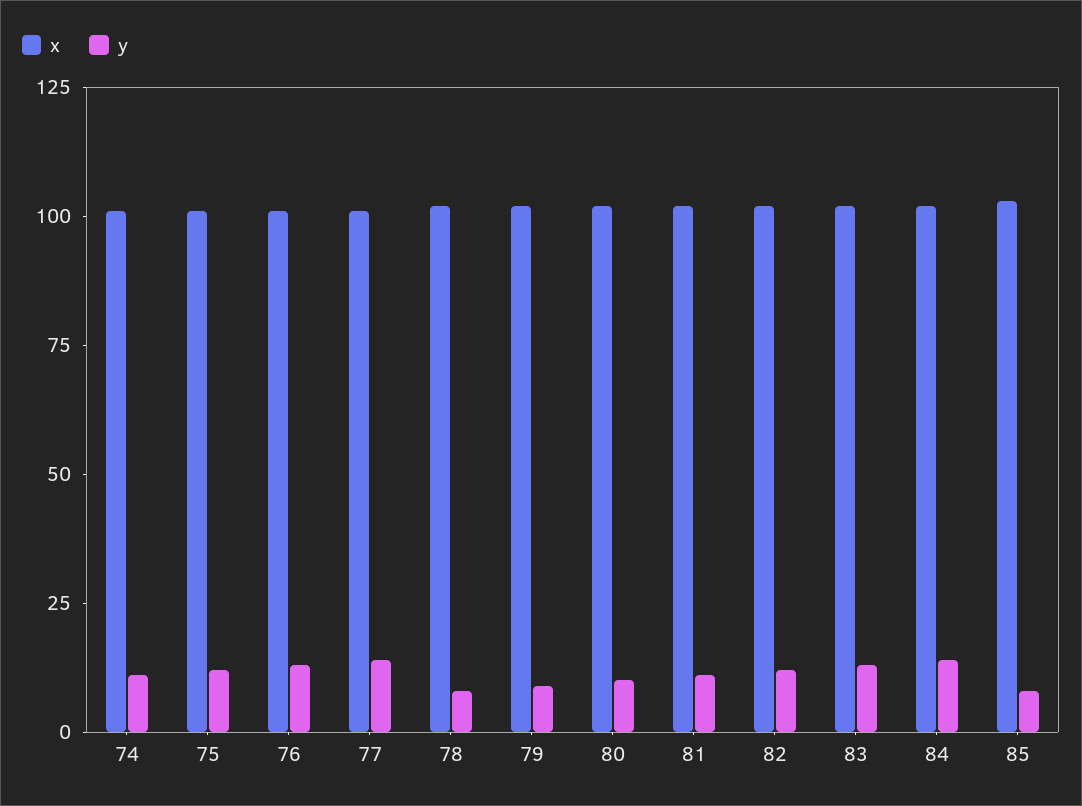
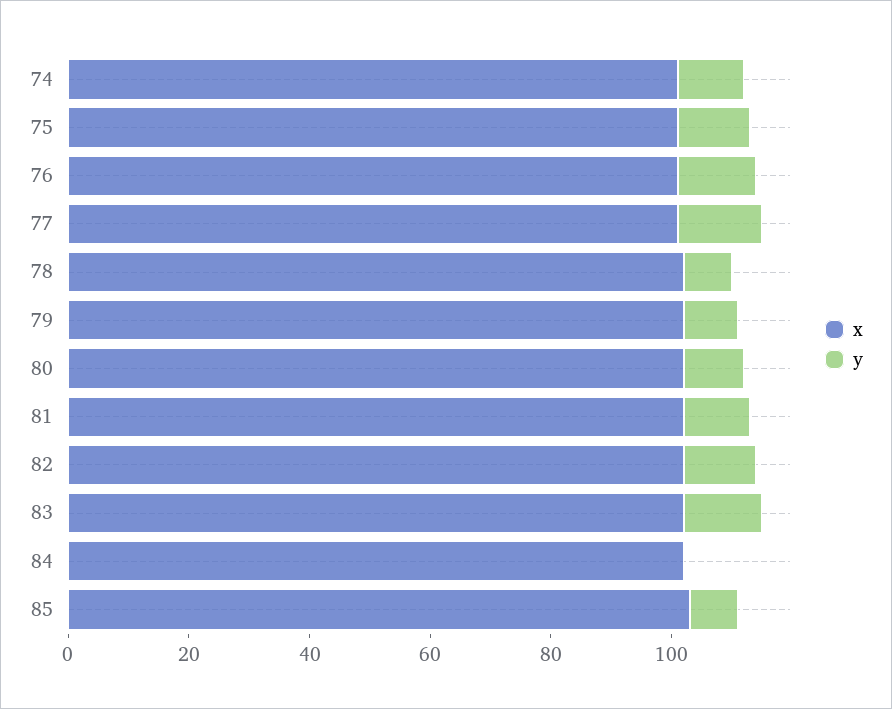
  {
    "x": {
      "74": 100,
      "75": 100,
      "76": 100,
      "77": 100,
      "78": 100,
      "79": 100,
      "80": 100,
      "81": 100,
      "82": 100,
      "83": 100,
      "84": 100,
      "85": 105
    },
    "y": {
      "74": 10,
      "75": 10,
      "76": 15,
      "77": 15,
      "78": 10,
      "79": 10,
      "80": 10,
      "81": 10,
      "82": 10,
      "83": 15,
-     "84": 15,
+     "84": 0,
      "85": 10
    }
  }

